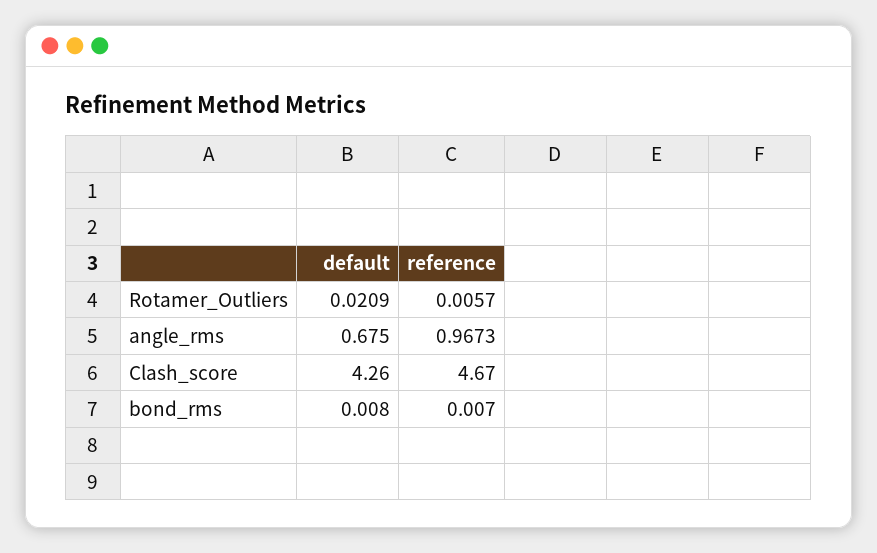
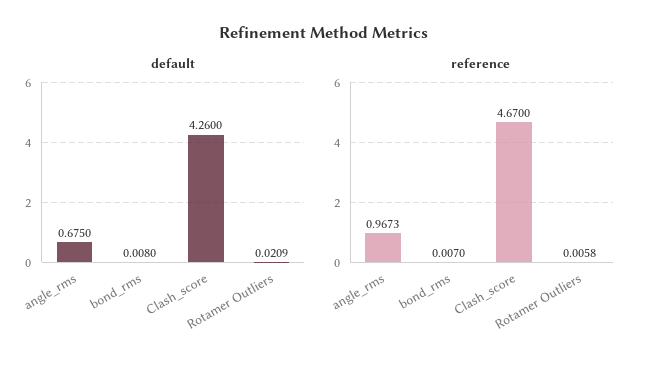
  {
    "default": {
      "Rotamer_Outliers": 0.0209,
      "angle_rms": 0.675,
      "Clash_score": 4.26,
      "bond_rms": 0.008
    },
    "reference": {
-     "Rotamer_Outliers": 0.0057,
+     "Rotamer_Outliers": 0.0058,
      "angle_rms": 0.9673,
      "Clash_score": 4.67,
      "bond_rms": 0.007
    }
  }

